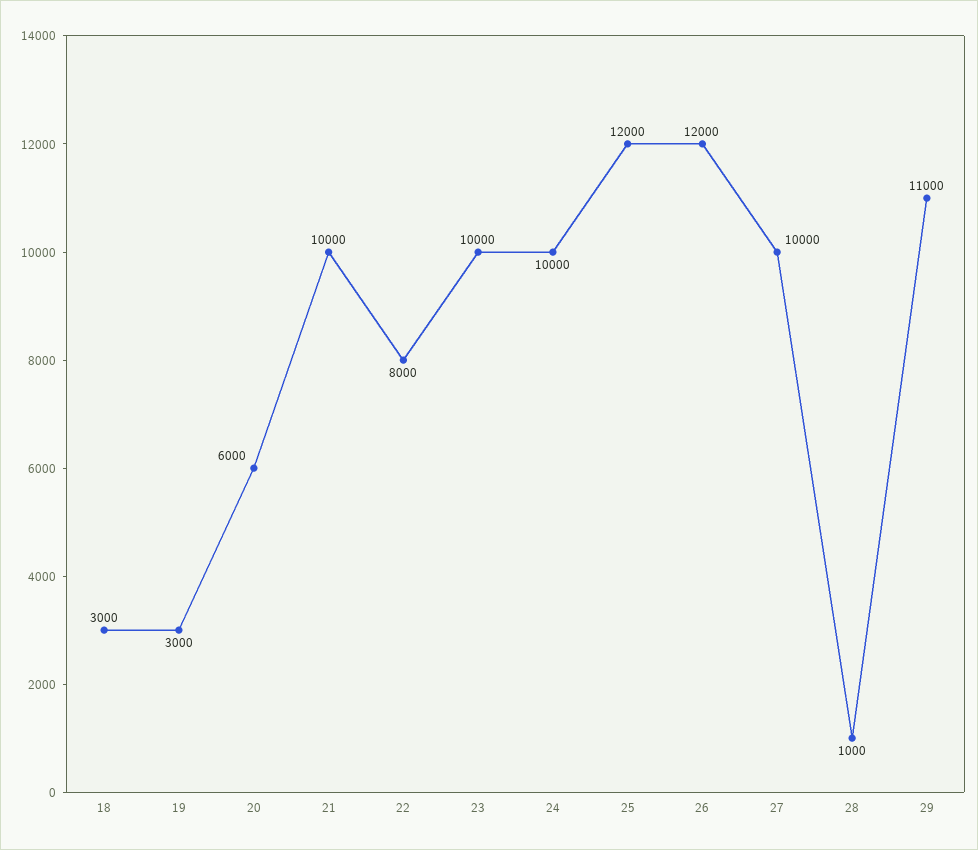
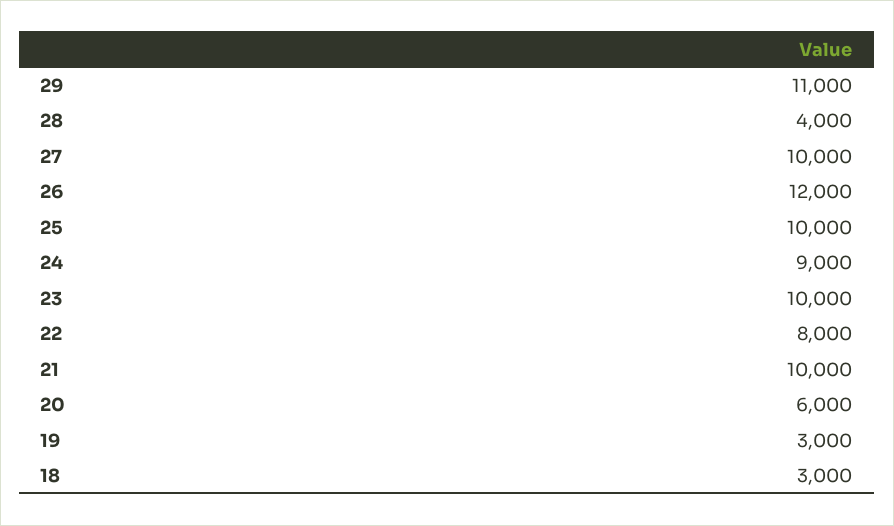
  {
    "18": 3000,
    "19": 3000,
    "20": 6000,
    "21": 10000,
    "22": 8000,
    "23": 10000,
-   "24": 10000,
+   "24": 9000,
-   "25": 12000,
+   "25": 10000,
    "26": 12000,
    "27": 10000,
-   "28": 1000,
+   "28": 4000,
    "29": 11000
  }

